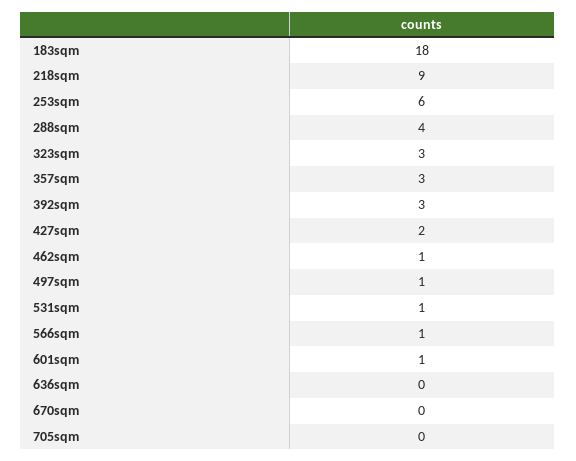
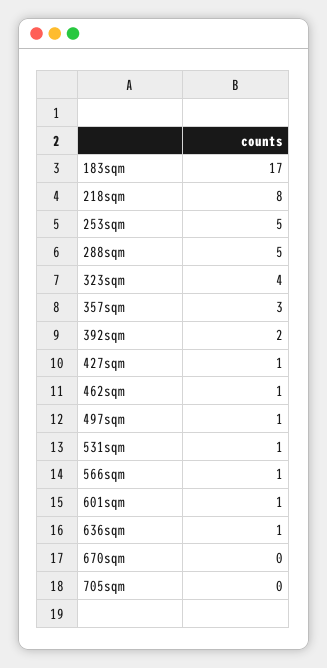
  {
-   "183sqm": 18,
+   "183sqm": 17,
-   "218sqm": 9,
+   "218sqm": 8,
-   "253sqm": 6,
+   "253sqm": 5,
-   "288sqm": 4,
+   "288sqm": 5,
-   "323sqm": 3,
+   "323sqm": 4,
    "357sqm": 3,
-   "392sqm": 3,
+   "392sqm": 2,
-   "427sqm": 2,
+   "427sqm": 1,
    "462sqm": 1,
    "497sqm": 1,
    "531sqm": 1,
    "566sqm": 1,
    "601sqm": 1,
-   "636sqm": 0,
+   "636sqm": 1,
    "670sqm": 0,
    "705sqm": 0
  }

